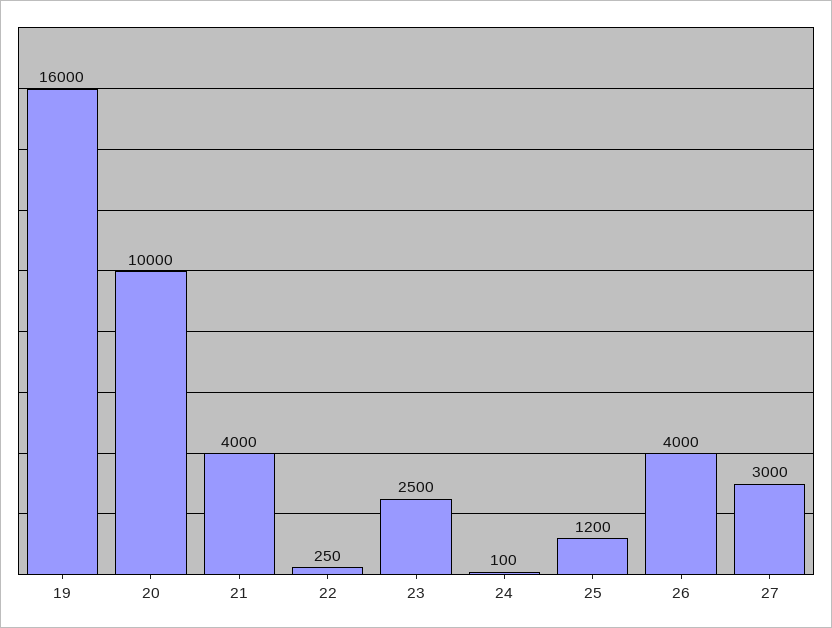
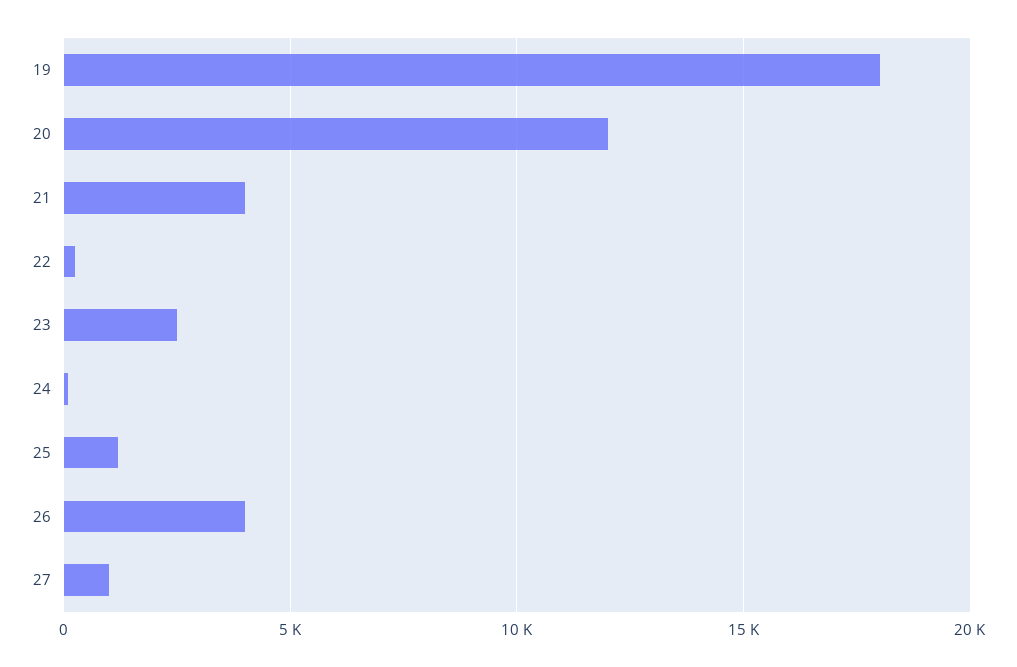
  {
-   "19": 16000,
+   "19": 18000,
-   "20": 10000,
+   "20": 12000,
    "21": 4000,
    "22": 250,
    "23": 2500,
    "24": 100,
    "25": 1200,
    "26": 4000,
-   "27": 3000
+   "27": 1000
  }

